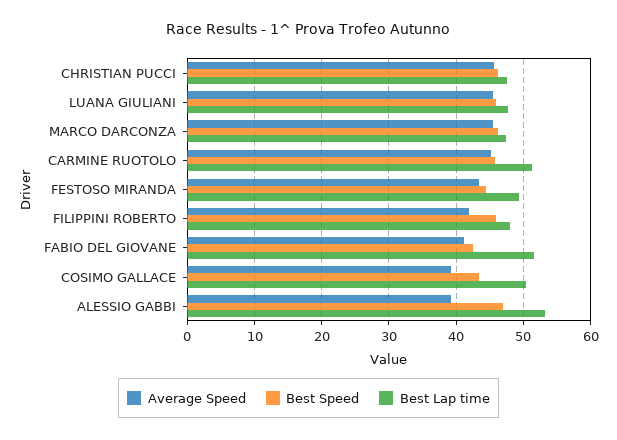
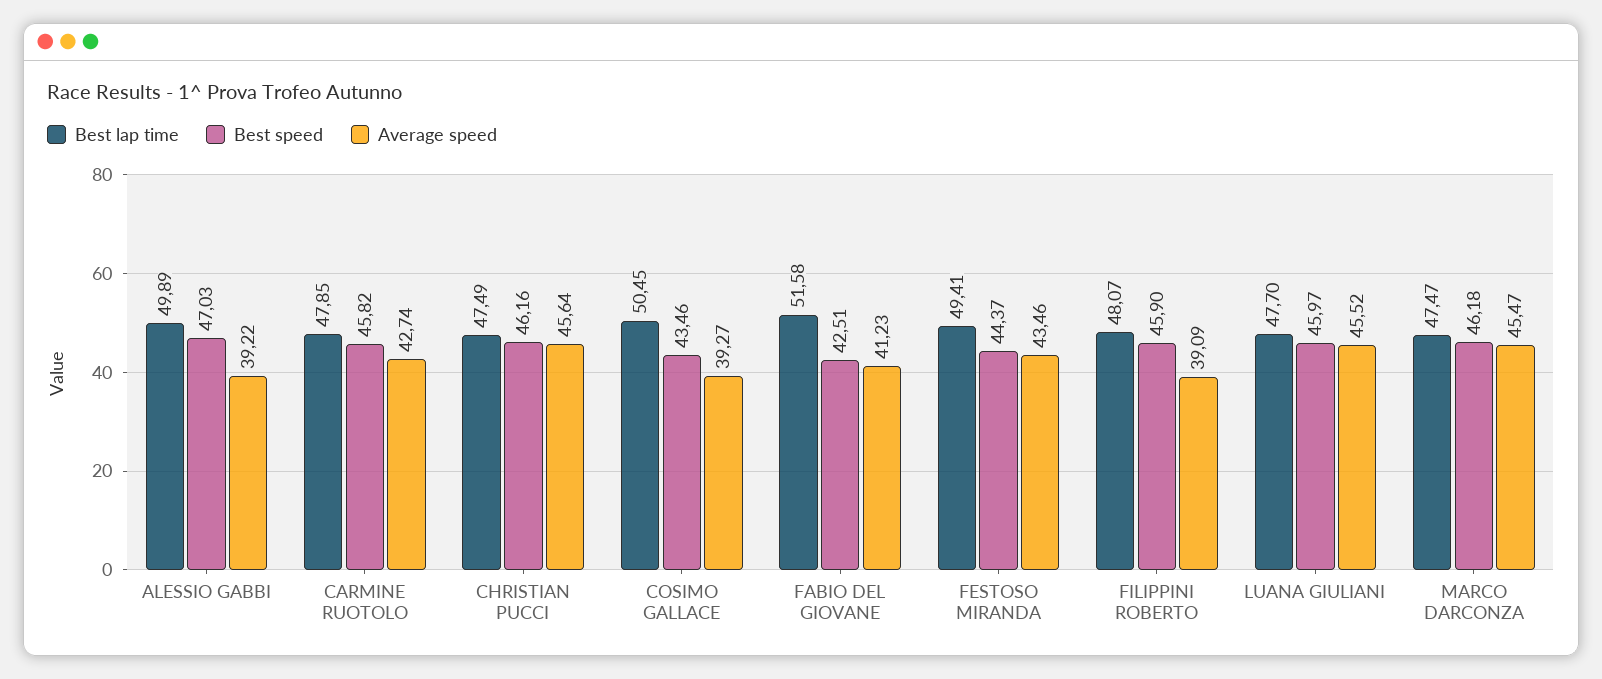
  {
    "Average Speed": {
      "CHRISTIAN PUCCI": 45.64,
      "LUANA GIULIANI": 45.52,
      "MARCO DARCONZA": 45.47,
-     "CARMINE RUOTOLO": 45,
+     "CARMINE RUOTOLO": 42.74,
      "FESTOSO MIRANDA": 43.46,
-     "FILIPPINI ROBERTO": 42,
+     "FILIPPINI ROBERTO": 39.09,
      "FABIO DEL GIOVANE": 41.23,
      "COSIMO GALLACE": 39.27,
      "ALESSIO GABBI": 39.22
    },
    "Best Speed": {
      "CHRISTIAN PUCCI": 46.16,
      "LUANA GIULIANI": 45.97,
      "MARCO DARCONZA": 46.18,
      "CARMINE RUOTOLO": 45.82,
      "FESTOSO MIRANDA": 44.37,
      "FILIPPINI ROBERTO": 45.9,
      "FABIO DEL GIOVANE": 42.51,
      "COSIMO GALLACE": 43.46,
      "ALESSIO GABBI": 47.03
    },
    "Best Lap time": {
      "CHRISTIAN PUCCI": 47.49,
      "LUANA GIULIANI": 47.7,
      "MARCO DARCONZA": 47.47,
-     "CARMINE RUOTOLO": 51,
+     "CARMINE RUOTOLO": 47.85,
      "FESTOSO MIRANDA": 49.41,
      "FILIPPINI ROBERTO": 48.07,
      "FABIO DEL GIOVANE": 51.58,
      "COSIMO GALLACE": 50.45,
-     "ALESSIO GABBI": 53
+     "ALESSIO GABBI": 49.89
    }
  }

